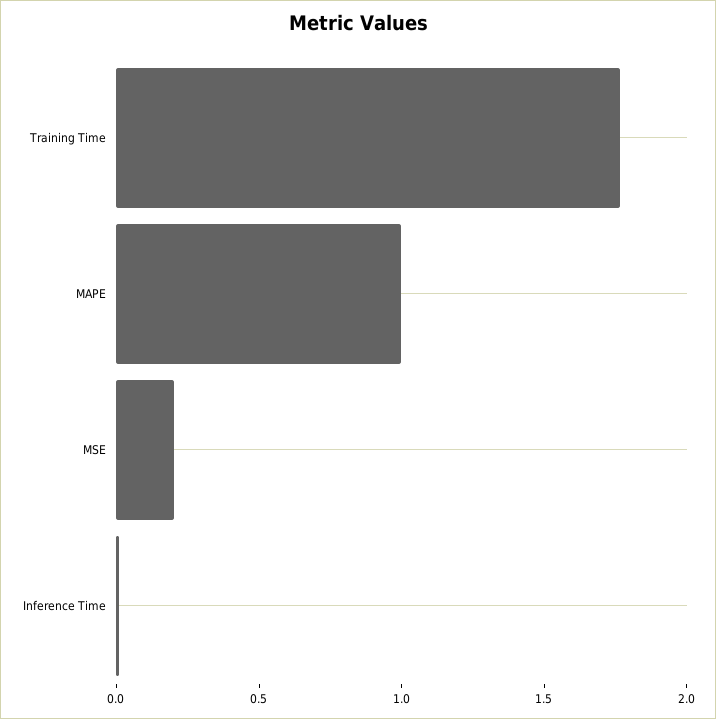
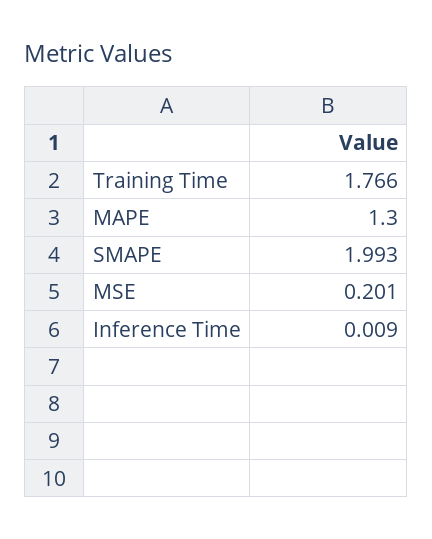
  {
    "Training Time": 1.766,
-   "MAPE": 1,
+   "MAPE": 1.3,
    "MSE": 0.201,
-   "Inference Time": 0.009
+   "Inference Time": 0.009,
+   "SMAPE": 1.993
  }

